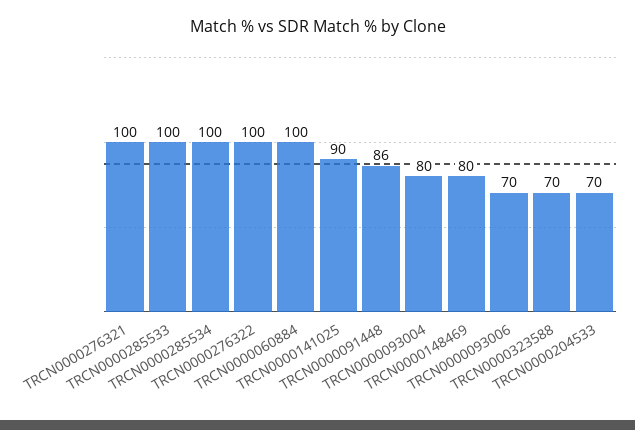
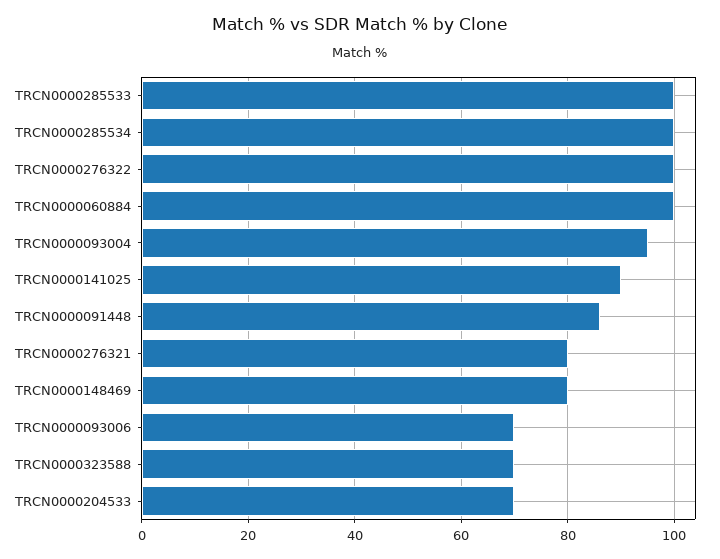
  {
-   "TRCN0000276321": 100,
+   "TRCN0000276321": 80,
    "TRCN0000285533": 100,
    "TRCN0000285534": 100,
    "TRCN0000276322": 100,
    "TRCN0000060884": 100,
    "TRCN0000141025": 90,
    "TRCN0000091448": 86,
-   "TRCN0000093004": 80,
+   "TRCN0000093004": 95,
    "TRCN0000148469": 80,
    "TRCN0000093006": 70,
    "TRCN0000323588": 70,
    "TRCN0000204533": 70
  }

